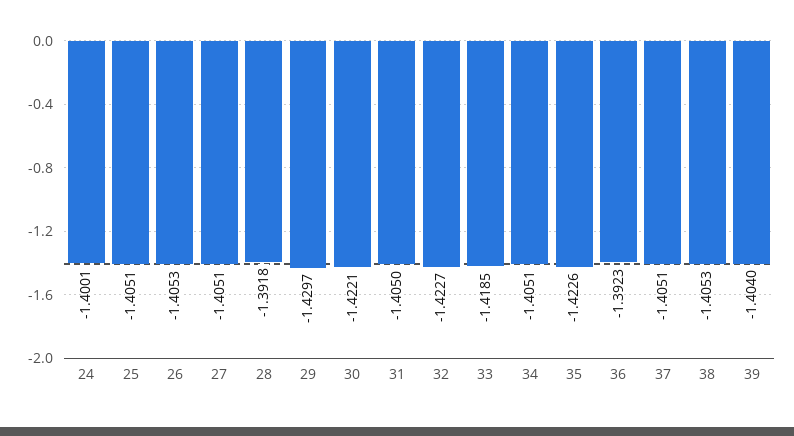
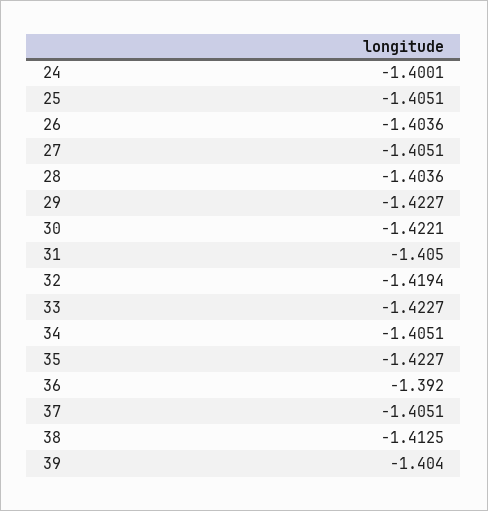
  {
    "24": -1.4001,
    "25": -1.4051,
-   "26": -1.4053,
+   "26": -1.4036,
    "27": -1.4051,
-   "28": -1.3918,
+   "28": -1.4036,
-   "29": -1.4297,
+   "29": -1.4227,
    "30": -1.4221,
    "31": -1.405,
-   "32": -1.4227,
+   "32": -1.4194,
-   "33": -1.4185,
+   "33": -1.4227,
    "34": -1.4051,
-   "35": -1.4226,
+   "35": -1.4227,
-   "36": -1.3923,
+   "36": -1.392,
    "37": -1.4051,
-   "38": -1.4053,
+   "38": -1.4125,
    "39": -1.404
  }

